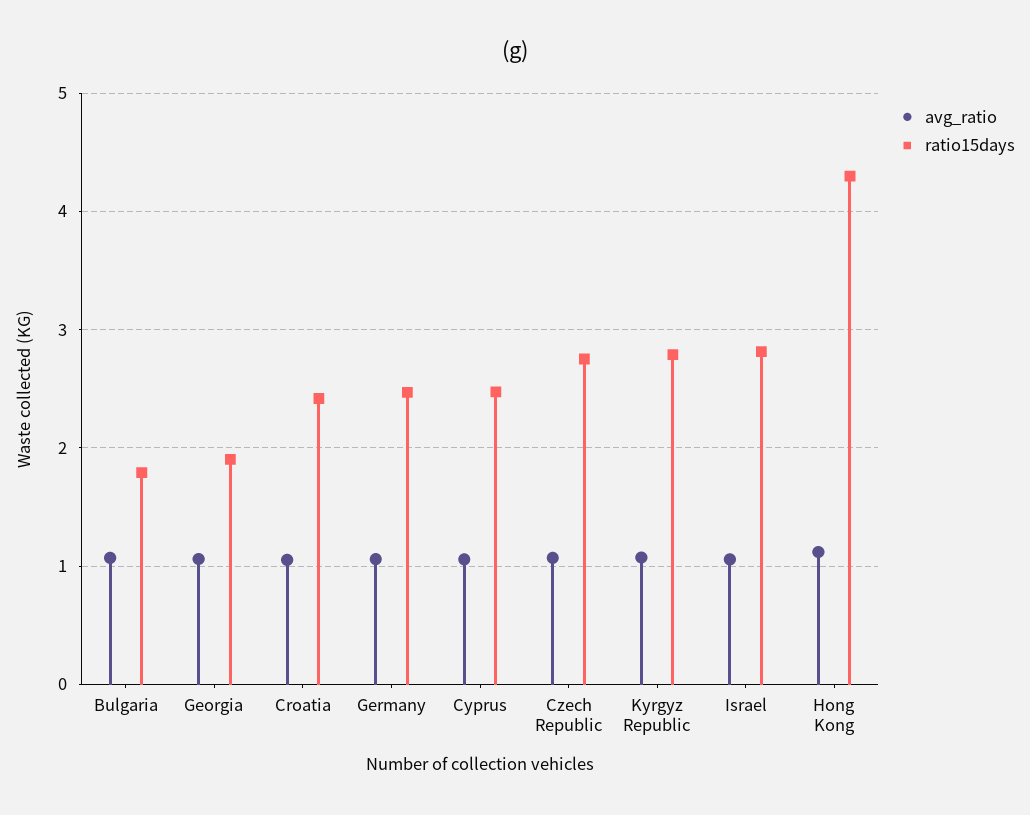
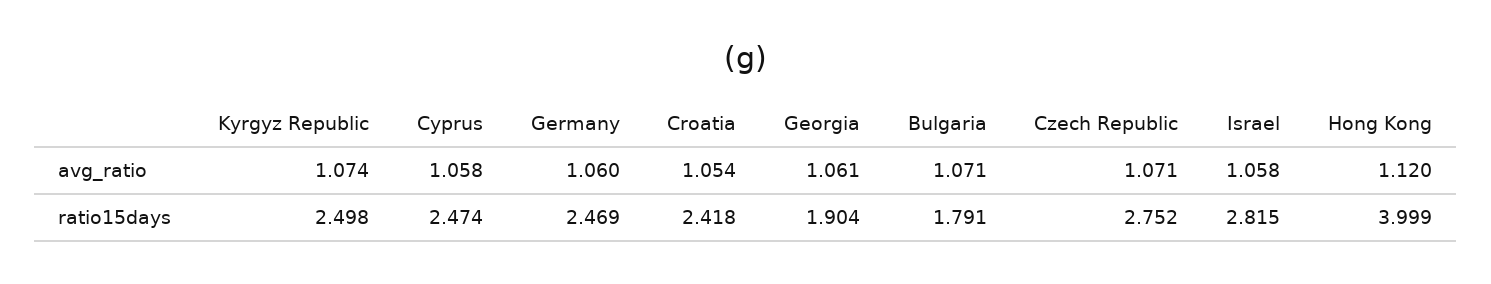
  {
    "avg_ratio": {
      "Bulgaria": 1.071,
      "Georgia": 1.061,
      "Croatia": 1.054,
      "Germany": 1.06,
      "Cyprus": 1.058,
      "Czech Republic": 1.071,
      "Kyrgyz Republic": 1.074,
      "Israel": 1.058,
      "Hong Kong": 1.12
    },
    "ratio15days": {
      "Bulgaria": 1.791,
      "Georgia": 1.904,
      "Croatia": 2.418,
      "Germany": 2.469,
      "Cyprus": 2.474,
      "Czech Republic": 2.752,
-     "Kyrgyz Republic": 2.8,
+     "Kyrgyz Republic": 2.498,
      "Israel": 2.815,
-     "Hong Kong": 4.3
+     "Hong Kong": 3.999
    }
  }

